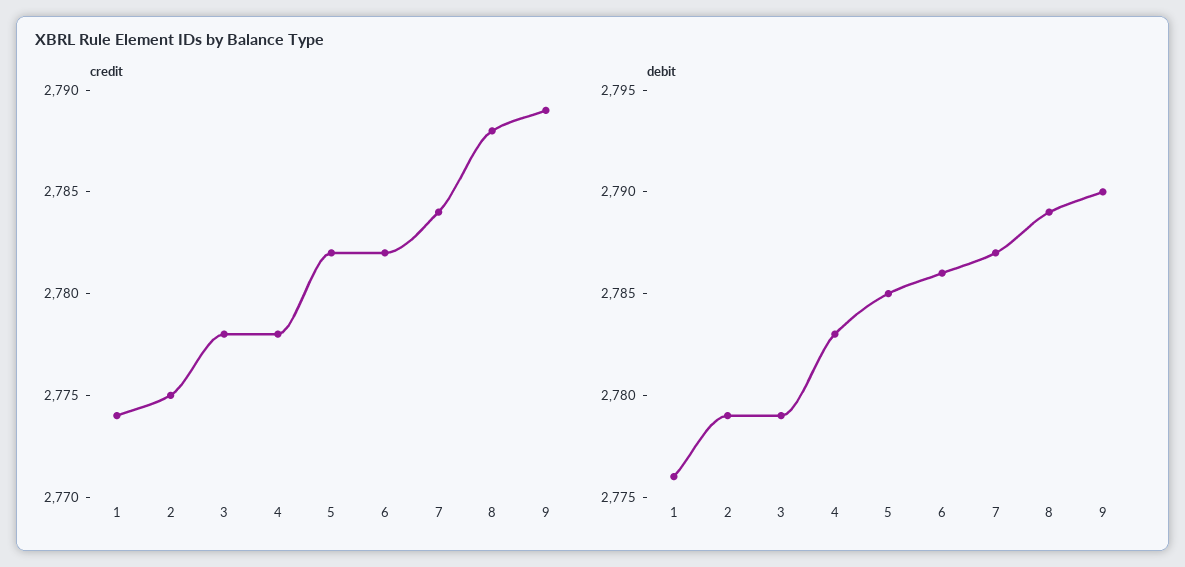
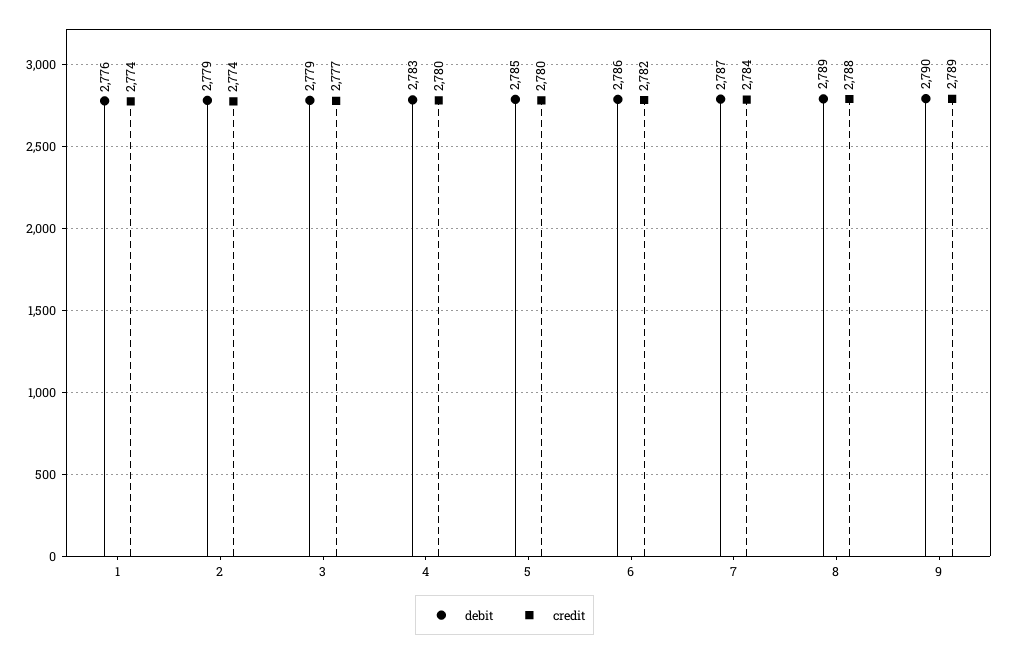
  {
    "credit": {
      "1": 2774,
-     "2": 2775,
+     "2": 2774,
-     "3": 2778,
+     "3": 2777,
-     "4": 2778,
+     "4": 2780,
-     "5": 2782,
+     "5": 2780,
      "6": 2782,
      "7": 2784,
      "8": 2788,
      "9": 2789
    },
    "debit": {
      "1": 2776,
      "2": 2779,
      "3": 2779,
      "4": 2783,
      "5": 2785,
      "6": 2786,
      "7": 2787,
      "8": 2789,
      "9": 2790
    }
  }

